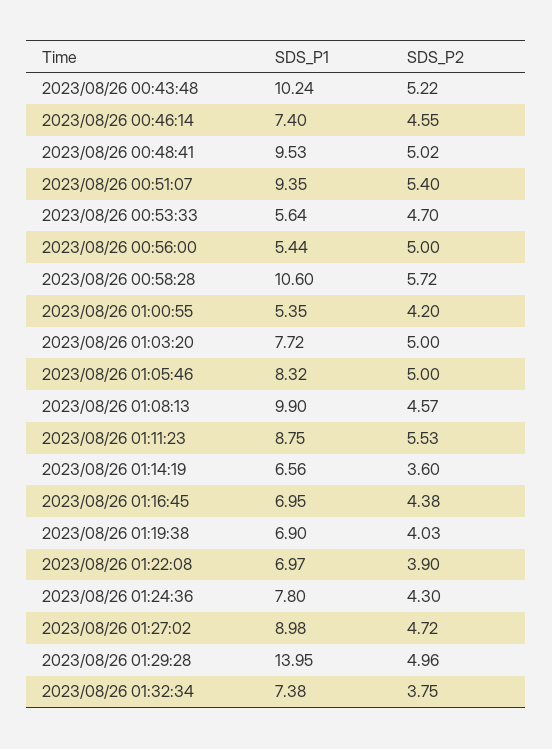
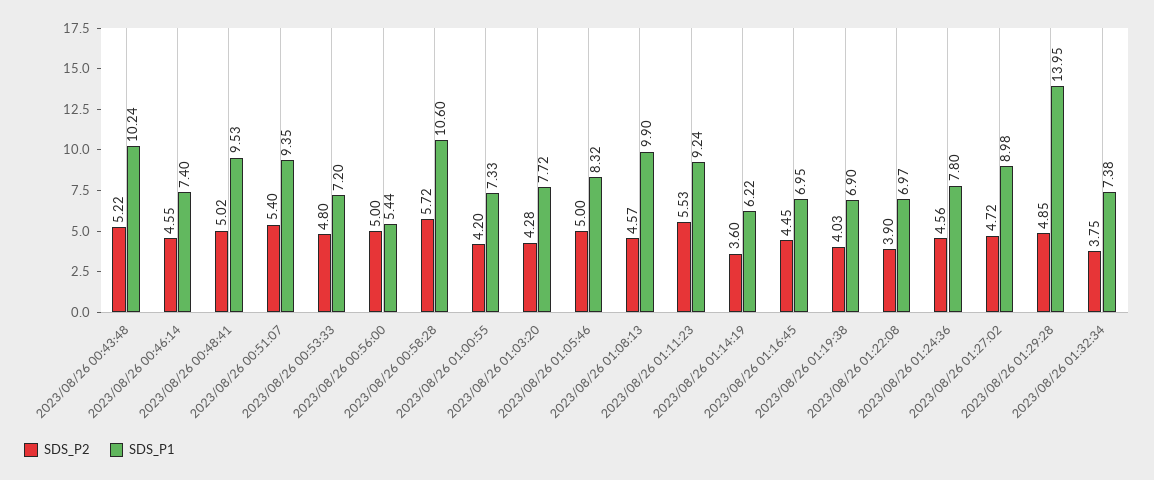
  {
    "SDS_P1": {
      "2023/08/26 00:43:48": 10.24,
      "2023/08/26 00:46:14": 7.4,
      "2023/08/26 00:48:41": 9.53,
      "2023/08/26 00:51:07": 9.35,
-     "2023/08/26 00:53:33": 5.64,
+     "2023/08/26 00:53:33": 7.2,
      "2023/08/26 00:56:00": 5.44,
      "2023/08/26 00:58:28": 10.6,
-     "2023/08/26 01:00:55": 5.35,
+     "2023/08/26 01:00:55": 7.33,
      "2023/08/26 01:03:20": 7.72,
      "2023/08/26 01:05:46": 8.32,
      "2023/08/26 01:08:13": 9.9,
-     "2023/08/26 01:11:23": 8.75,
+     "2023/08/26 01:11:23": 9.24,
-     "2023/08/26 01:14:19": 6.56,
+     "2023/08/26 01:14:19": 6.22,
      "2023/08/26 01:16:45": 6.95,
      "2023/08/26 01:19:38": 6.9,
      "2023/08/26 01:22:08": 6.97,
      "2023/08/26 01:24:36": 7.8,
      "2023/08/26 01:27:02": 8.98,
      "2023/08/26 01:29:28": 13.95,
      "2023/08/26 01:32:34": 7.38
    },
    "SDS_P2": {
      "2023/08/26 00:43:48": 5.22,
      "2023/08/26 00:46:14": 4.55,
      "2023/08/26 00:48:41": 5.02,
      "2023/08/26 00:51:07": 5.4,
-     "2023/08/26 00:53:33": 4.7,
+     "2023/08/26 00:53:33": 4.8,
      "2023/08/26 00:56:00": 5,
      "2023/08/26 00:58:28": 5.72,
      "2023/08/26 01:00:55": 4.2,
-     "2023/08/26 01:03:20": 5,
+     "2023/08/26 01:03:20": 4.28,
      "2023/08/26 01:05:46": 5,
      "2023/08/26 01:08:13": 4.57,
      "2023/08/26 01:11:23": 5.53,
      "2023/08/26 01:14:19": 3.6,
-     "2023/08/26 01:16:45": 4.38,
+     "2023/08/26 01:16:45": 4.45,
      "2023/08/26 01:19:38": 4.03,
      "2023/08/26 01:22:08": 3.9,
-     "2023/08/26 01:24:36": 4.3,
+     "2023/08/26 01:24:36": 4.56,
      "2023/08/26 01:27:02": 4.72,
-     "2023/08/26 01:29:28": 4.96,
+     "2023/08/26 01:29:28": 4.85,
      "2023/08/26 01:32:34": 3.75
    }
  }

